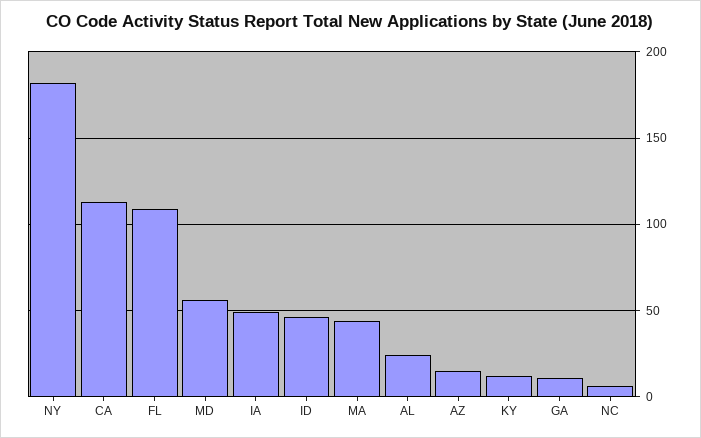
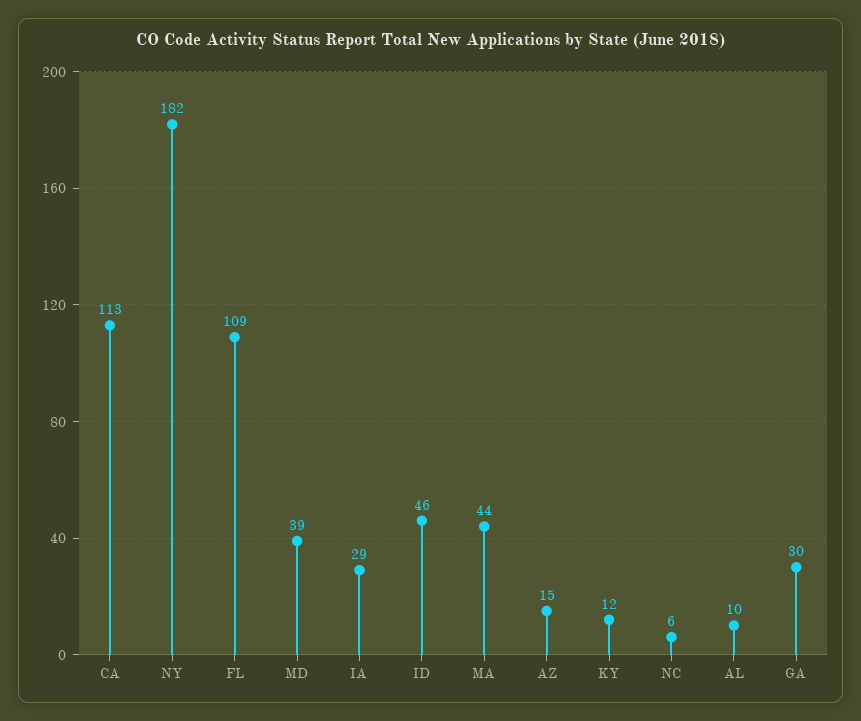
  {
    "NY": 182,
    "CA": 113,
    "FL": 109,
-   "MD": 55,
+   "MD": 39,
-   "IA": 50,
+   "IA": 29,
    "ID": 46,
    "MA": 44,
-   "AL": 25,
+   "AL": 10,
    "AZ": 15,
    "KY": 12,
-   "GA": 10,
+   "GA": 30,
    "NC": 6
  }

